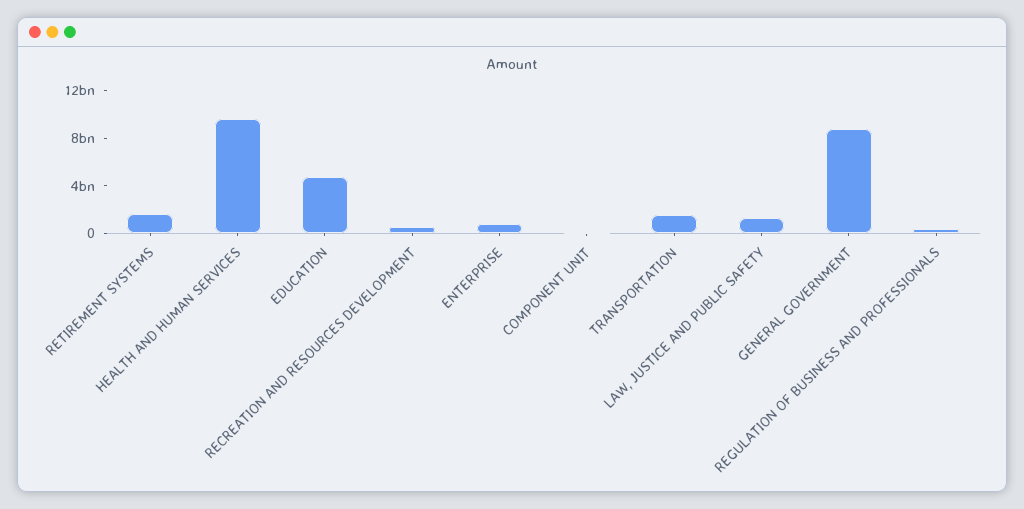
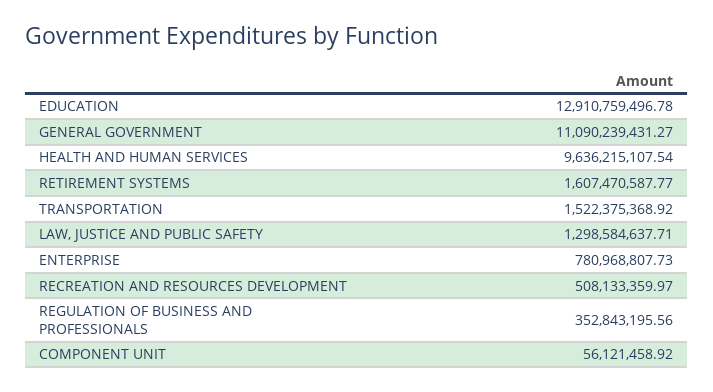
  {
    "RETIREMENT SYSTEMS": 1607470587.77,
    "HEALTH AND HUMAN SERVICES": 9636215107.54,
-   "EDUCATION": 5000000000,
+   "EDUCATION": 12910759496.78,
    "RECREATION AND RESOURCES DEVELOPMENT": 508133359.97,
    "ENTERPRISE": 780968807.73,
    "COMPONENT UNIT": 56121458.92,
    "TRANSPORTATION": 1522375368.92,
    "LAW, JUSTICE AND PUBLIC SAFETY": 1298584637.71,
-   "GENERAL GOVERNMENT": 9000000000,
+   "GENERAL GOVERNMENT": 11090239431.27,
    "REGULATION OF BUSINESS AND PROFESSIONALS": 352843195.56
  }

